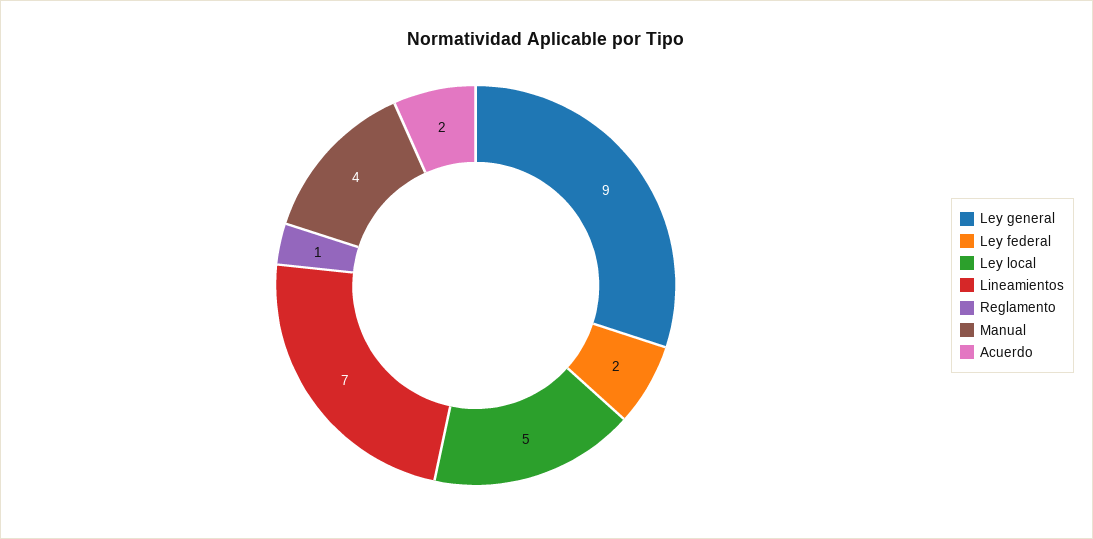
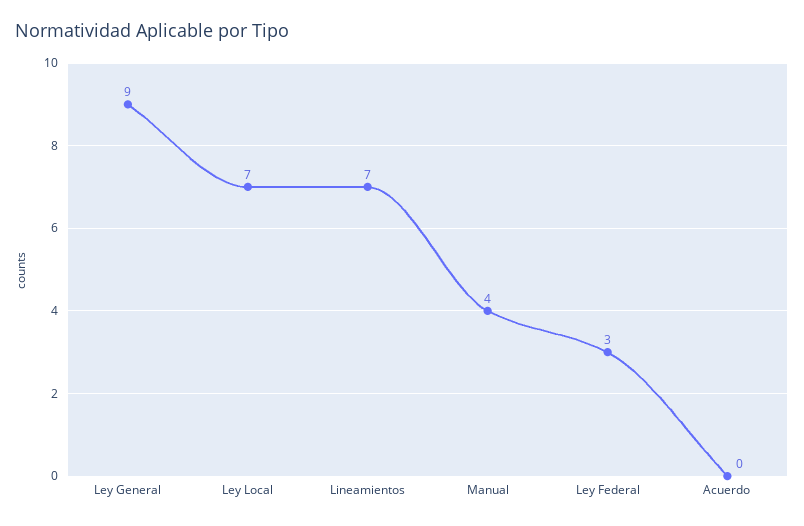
  {
    "Ley general": 9,
-   "Ley federal": 2,
+   "Ley federal": 3,
-   "Ley local": 5,
+   "Ley local": 7,
    "Lineamientos": 7,
-   "Reglamento": 1,
    "Manual": 4,
-   "Acuerdo": 2
+   "Acuerdo": 0
  }

